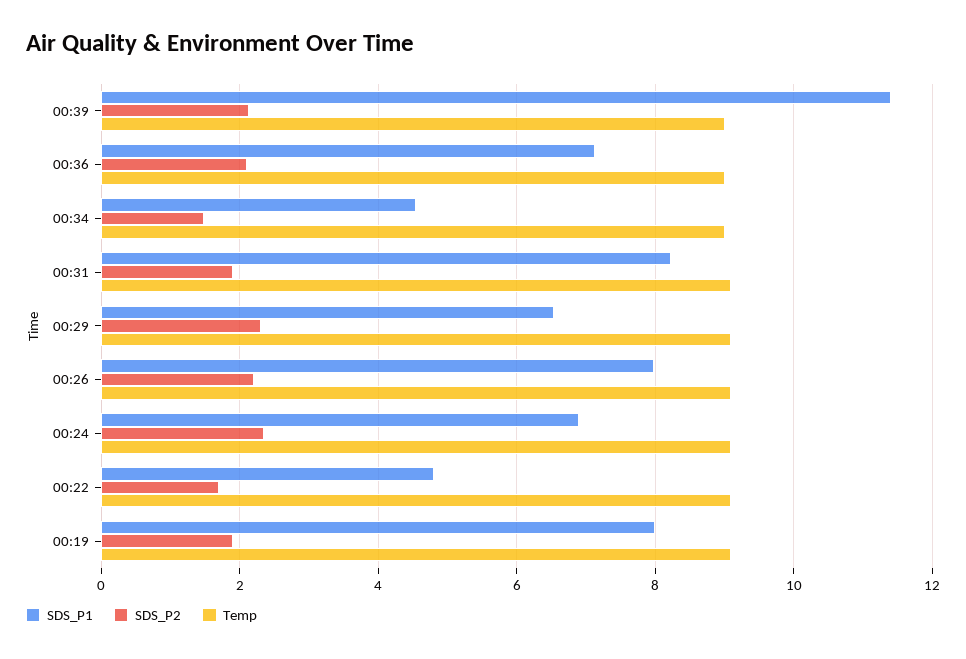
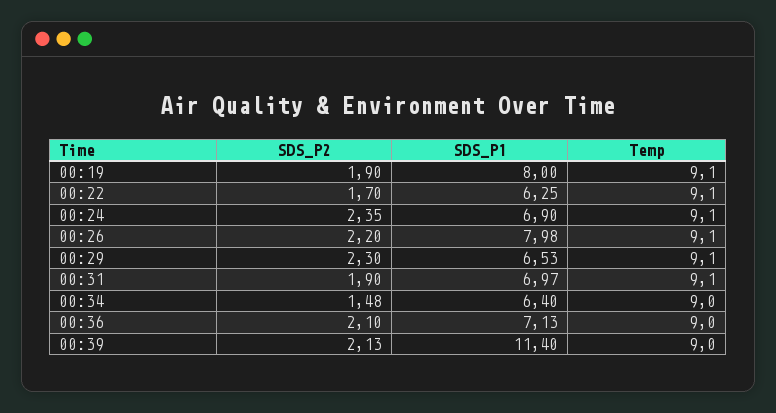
  {
    "SDS_P1": {
      "00:39": 11.4,
      "00:36": 7.13,
-     "00:34": 4.6,
+     "00:34": 6.4,
-     "00:31": 8.2,
+     "00:31": 6.97,
      "00:29": 6.53,
      "00:26": 7.98,
      "00:24": 6.9,
-     "00:22": 4.8,
+     "00:22": 6.25,
      "00:19": 8
    },
    "SDS_P2": {
      "00:39": 2.13,
      "00:36": 2.1,
      "00:34": 1.48,
      "00:31": 1.9,
      "00:29": 2.3,
      "00:26": 2.2,
      "00:24": 2.35,
      "00:22": 1.7,
      "00:19": 1.9
    },
    "Temp": {
      "00:39": 9,
      "00:36": 9,
      "00:34": 9,
      "00:31": 9.1,
      "00:29": 9.1,
      "00:26": 9.1,
      "00:24": 9.1,
      "00:22": 9.1,
      "00:19": 9.1
    }
  }

